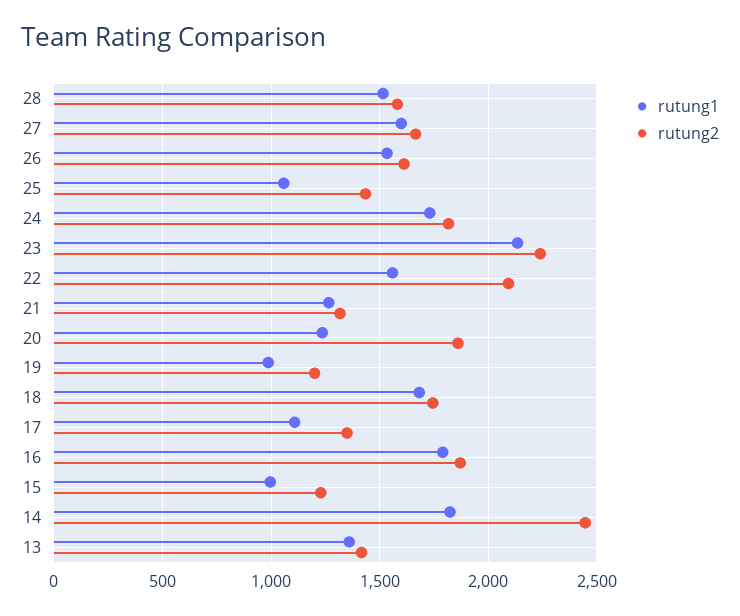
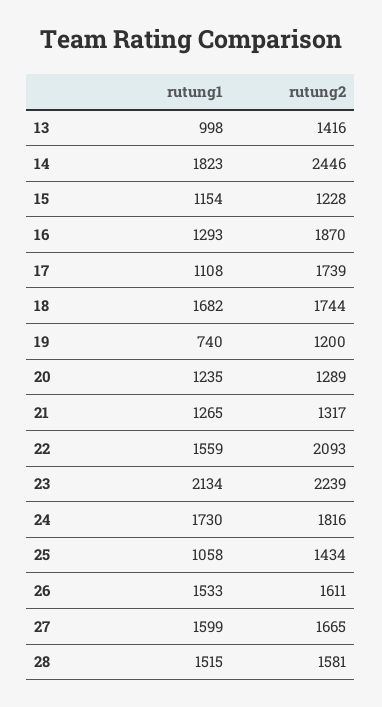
  {
    "rutung1": {
      "28": 1515,
      "27": 1599,
      "26": 1533,
      "25": 1058,
      "24": 1730,
      "23": 2134,
      "22": 1559,
      "21": 1265,
      "20": 1235,
-     "19": 1000,
+     "19": 740,
      "18": 1682,
      "17": 1108,
-     "16": 1800,
+     "16": 1293,
-     "15": 1000,
+     "15": 1154,
      "14": 1823,
-     "13": 1350
+     "13": 998
    },
    "rutung2": {
      "28": 1581,
      "27": 1665,
      "26": 1611,
      "25": 1434,
      "24": 1816,
      "23": 2239,
      "22": 2093,
      "21": 1317,
-     "20": 1850,
+     "20": 1289,
      "19": 1200,
      "18": 1744,
-     "17": 1350,
+     "17": 1739,
      "16": 1870,
      "15": 1228,
      "14": 2446,
      "13": 1416
    }
  }

